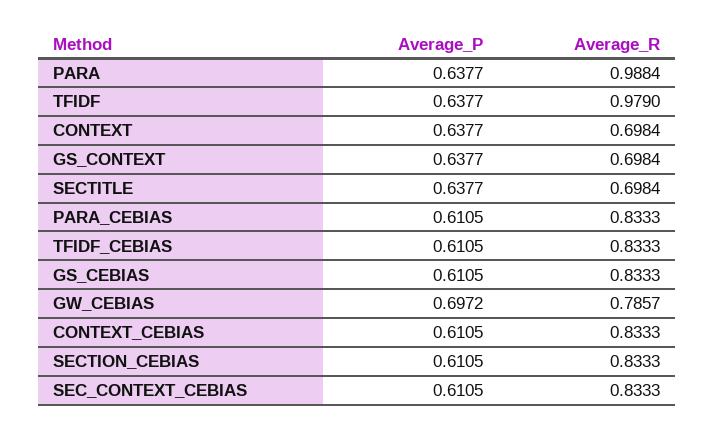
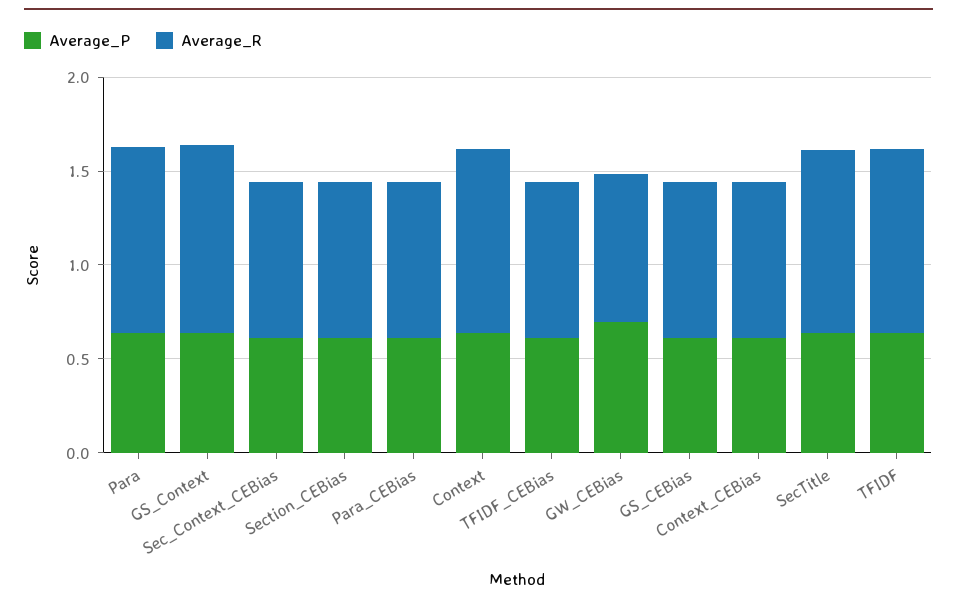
  {
    "Average_P": {
      "PARA": 0.6377,
      "TFIDF": 0.6377,
      "CONTEXT": 0.6377,
      "GS_CONTEXT": 0.6377,
      "SECTITLE": 0.6377,
      "PARA_CEBIAS": 0.6105,
      "TFIDF_CEBIAS": 0.6105,
      "GS_CEBIAS": 0.6105,
      "GW_CEBIAS": 0.6972,
      "CONTEXT_CEBIAS": 0.6105,
      "SECTION_CEBIAS": 0.6105,
      "SEC_CONTEXT_CEBIAS": 0.6105
    },
    "Average_R": {
      "PARA": 0.9884,
      "TFIDF": 0.979,
-     "CONTEXT": 0.6984,
+     "CONTEXT": 1,
-     "GS_CONTEXT": 0.6984,
+     "GS_CONTEXT": 1,
-     "SECTITLE": 0.6984,
+     "SECTITLE": 1,
      "PARA_CEBIAS": 0.8333,
      "TFIDF_CEBIAS": 0.8333,
      "GS_CEBIAS": 0.8333,
      "GW_CEBIAS": 0.7857,
      "CONTEXT_CEBIAS": 0.8333,
      "SECTION_CEBIAS": 0.8333,
      "SEC_CONTEXT_CEBIAS": 0.8333
    }
  }

